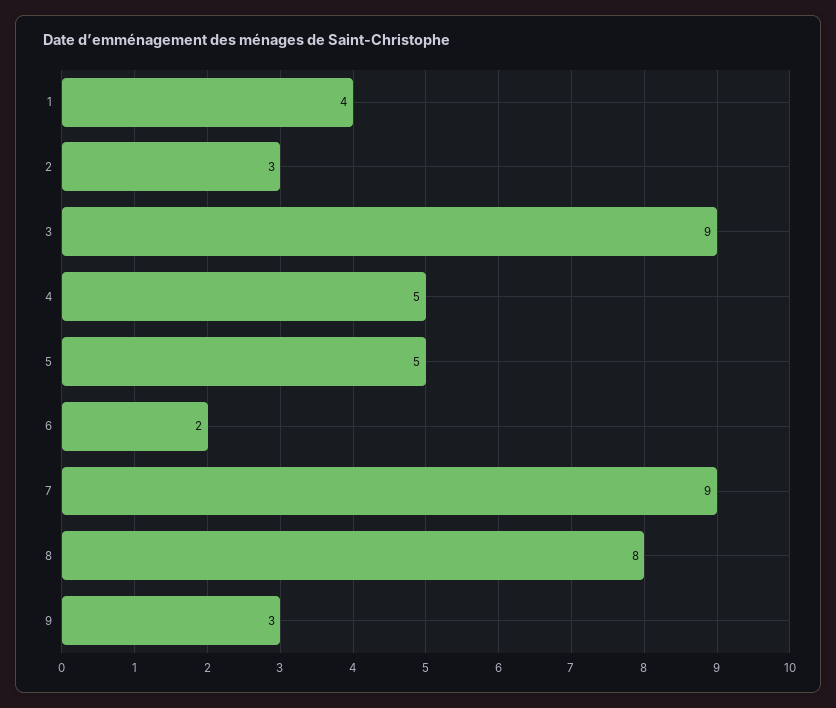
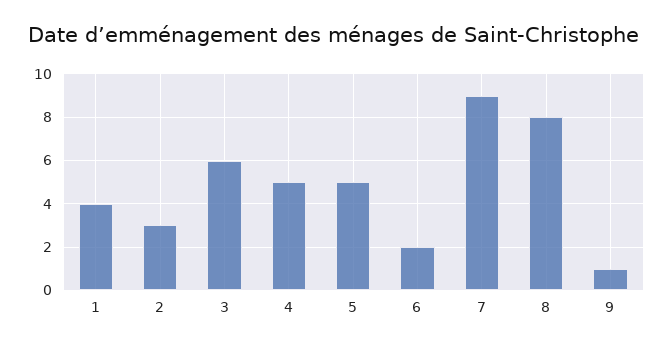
  {
    "1": 4,
    "2": 3,
-   "3": 9,
+   "3": 6,
    "4": 5,
    "5": 5,
    "6": 2,
    "7": 9,
    "8": 8,
-   "9": 3
+   "9": 1
  }

